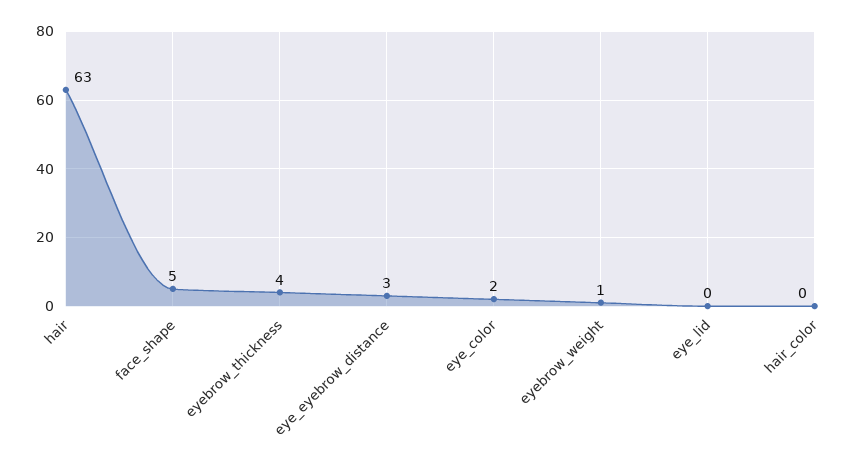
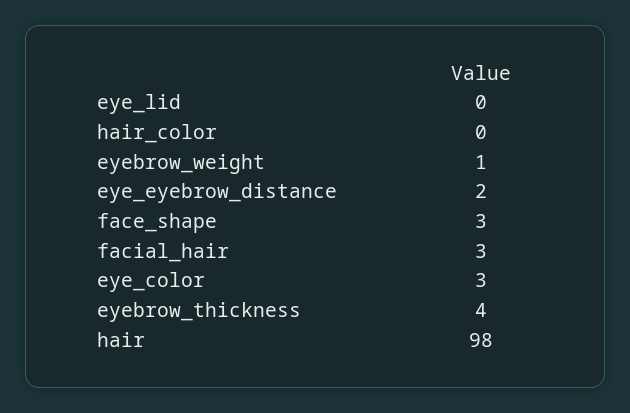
  {
-   "hair": 63,
+   "hair": 98,
-   "face_shape": 5,
+   "face_shape": 3,
    "eyebrow_thickness": 4,
-   "eye_eyebrow_distance": 3,
+   "eye_eyebrow_distance": 2,
-   "eye_color": 2,
+   "eye_color": 3,
    "eyebrow_weight": 1,
    "eye_lid": 0,
-   "hair_color": 0
+   "hair_color": 0,
+   "facial_hair": 3
  }

